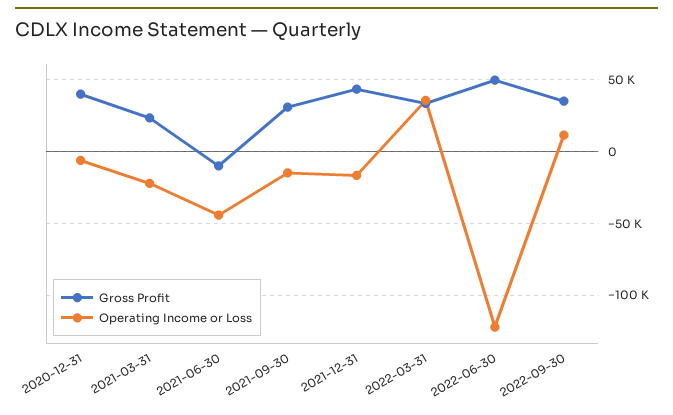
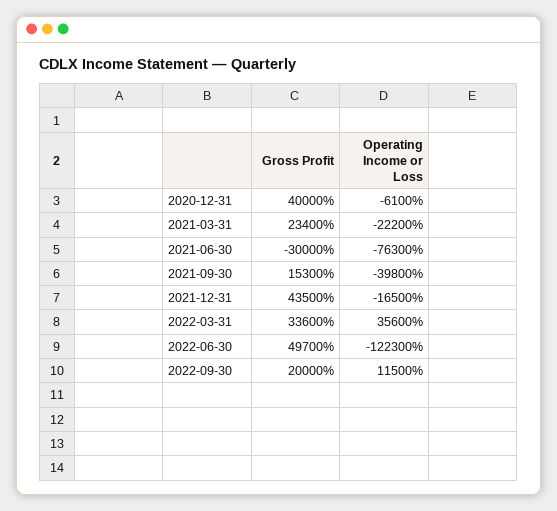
  {
    "Gross Profit": {
      "2020-12-31": 40000,
      "2021-03-31": 23400,
-     "2021-06-30": -10000,
+     "2021-06-30": -30000,
-     "2021-09-30": 30000,
+     "2021-09-30": 15300,
      "2021-12-31": 43500,
      "2022-03-31": 33600,
      "2022-06-30": 49700,
-     "2022-09-30": 35000
+     "2022-09-30": 20000
    },
    "Operating Income or Loss": {
      "2020-12-31": -6100,
      "2021-03-31": -22200,
-     "2021-06-30": -45000,
+     "2021-06-30": -76300,
-     "2021-09-30": -15000,
+     "2021-09-30": -39800,
      "2021-12-31": -16500,
      "2022-03-31": 35600,
      "2022-06-30": -122300,
      "2022-09-30": 11500
    }
  }

